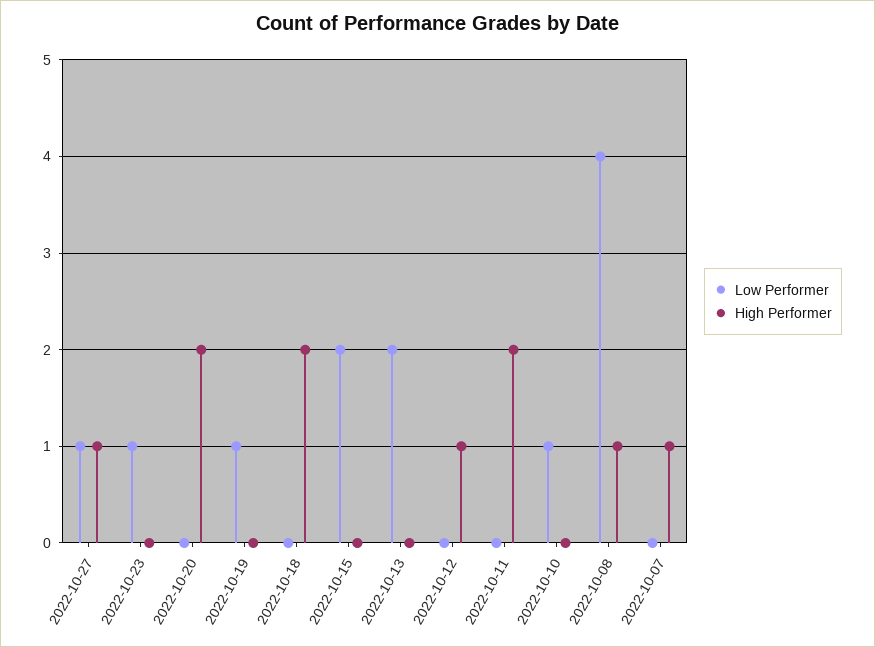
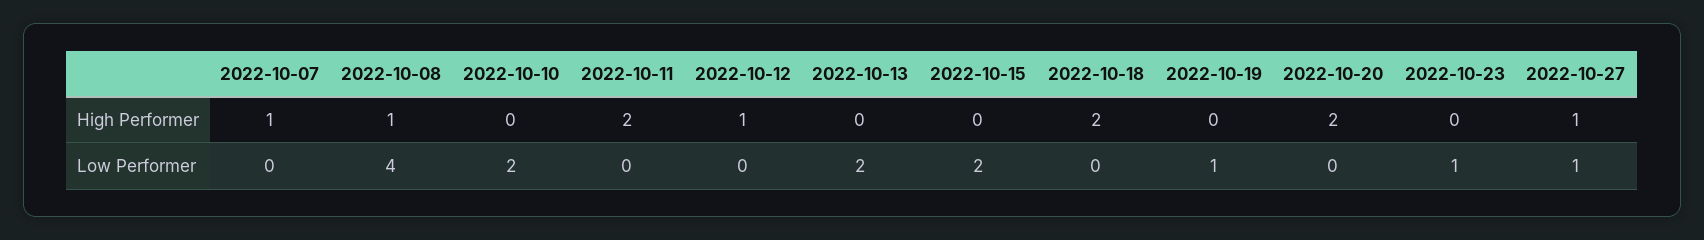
  {
    "Low Performer": {
      "2022-10-27": 1,
      "2022-10-23": 1,
      "2022-10-20": 0,
      "2022-10-19": 1,
      "2022-10-18": 0,
      "2022-10-15": 2,
      "2022-10-13": 2,
      "2022-10-12": 0,
      "2022-10-11": 0,
-     "2022-10-10": 1,
+     "2022-10-10": 2,
      "2022-10-08": 4,
      "2022-10-07": 0
    },
    "High Performer": {
      "2022-10-27": 1,
      "2022-10-23": 0,
      "2022-10-20": 2,
      "2022-10-19": 0,
      "2022-10-18": 2,
      "2022-10-15": 0,
      "2022-10-13": 0,
      "2022-10-12": 1,
      "2022-10-11": 2,
      "2022-10-10": 0,
      "2022-10-08": 1,
      "2022-10-07": 1
    }
  }

